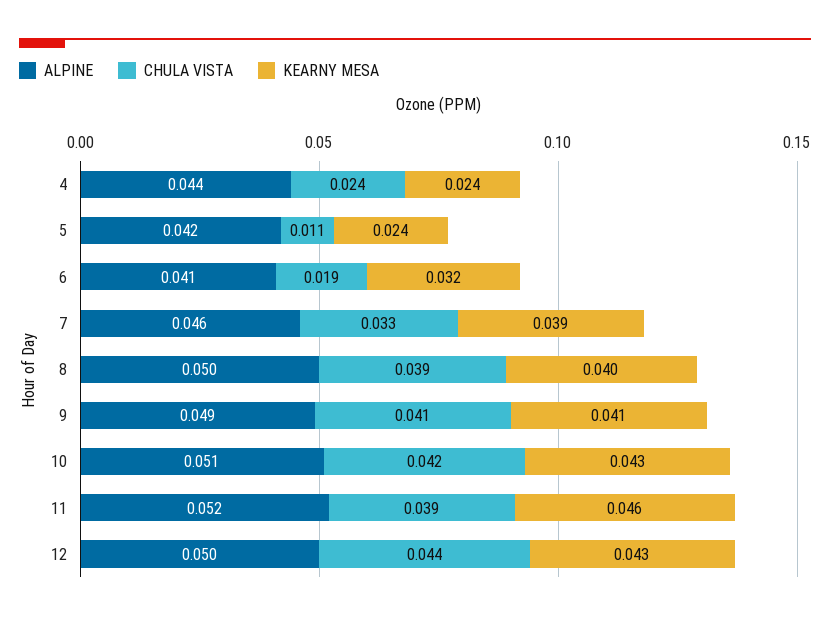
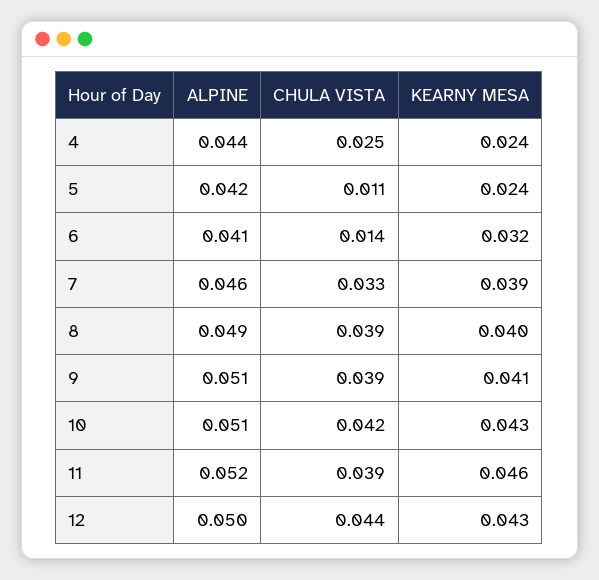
  {
    "ALPINE": {
      "4": 0.044,
      "5": 0.042,
      "6": 0.041,
      "7": 0.046,
-     "8": 0.05,
+     "8": 0.049,
-     "9": 0.049,
+     "9": 0.051,
      "10": 0.051,
      "11": 0.052,
      "12": 0.05
    },
    "CHULA VISTA": {
-     "4": 0.024,
+     "4": 0.025,
      "5": 0.011,
-     "6": 0.019,
+     "6": 0.014,
      "7": 0.033,
      "8": 0.039,
-     "9": 0.041,
+     "9": 0.039,
      "10": 0.042,
      "11": 0.039,
      "12": 0.044
    },
    "KEARNY MESA": {
      "4": 0.024,
      "5": 0.024,
      "6": 0.032,
      "7": 0.039,
      "8": 0.04,
      "9": 0.041,
      "10": 0.043,
      "11": 0.046,
      "12": 0.043
    }
  }

